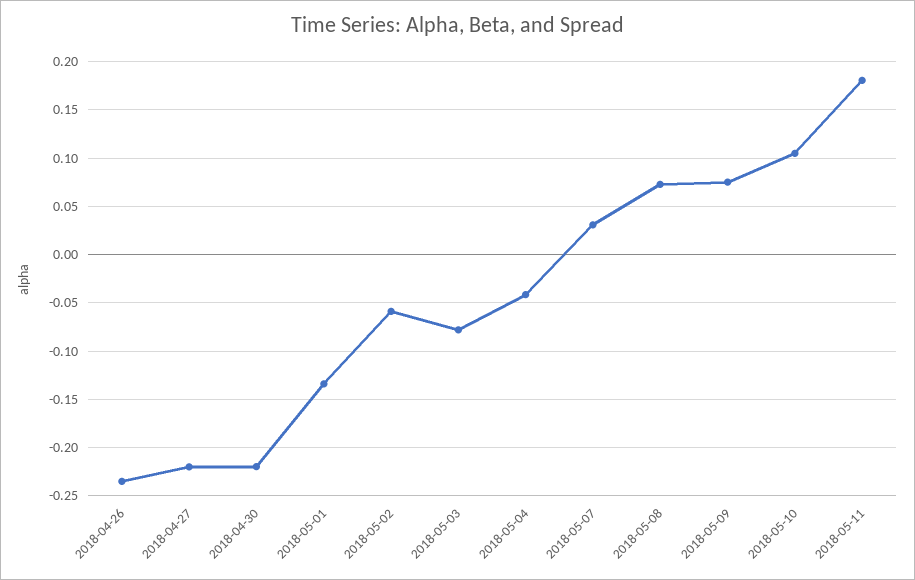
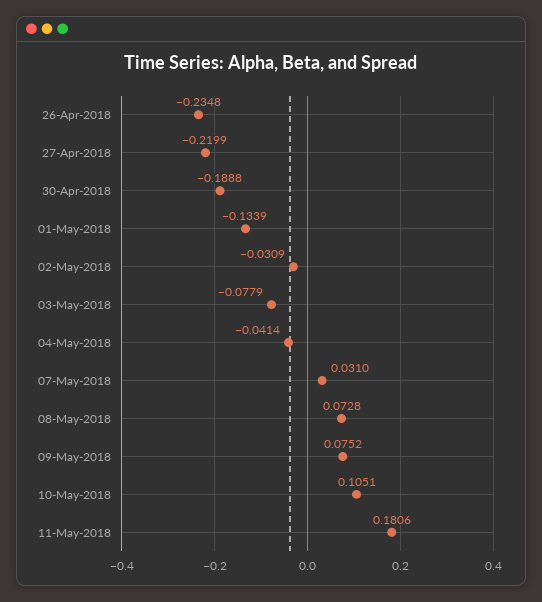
  {
    "2018-04-26": -0.2348,
    "2018-04-27": -0.2199,
-   "2018-04-30": -0.22,
+   "2018-04-30": -0.1888,
    "2018-05-01": -0.1339,
-   "2018-05-02": -0.06,
+   "2018-05-02": -0.0309,
    "2018-05-03": -0.0779,
    "2018-05-04": -0.0414,
    "2018-05-07": 0.031,
    "2018-05-08": 0.0728,
    "2018-05-09": 0.0752,
    "2018-05-10": 0.1051,
    "2018-05-11": 0.1806
  }

